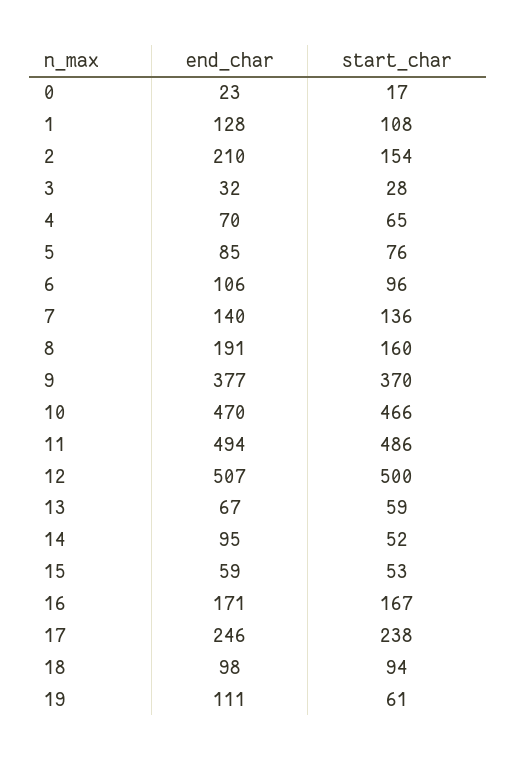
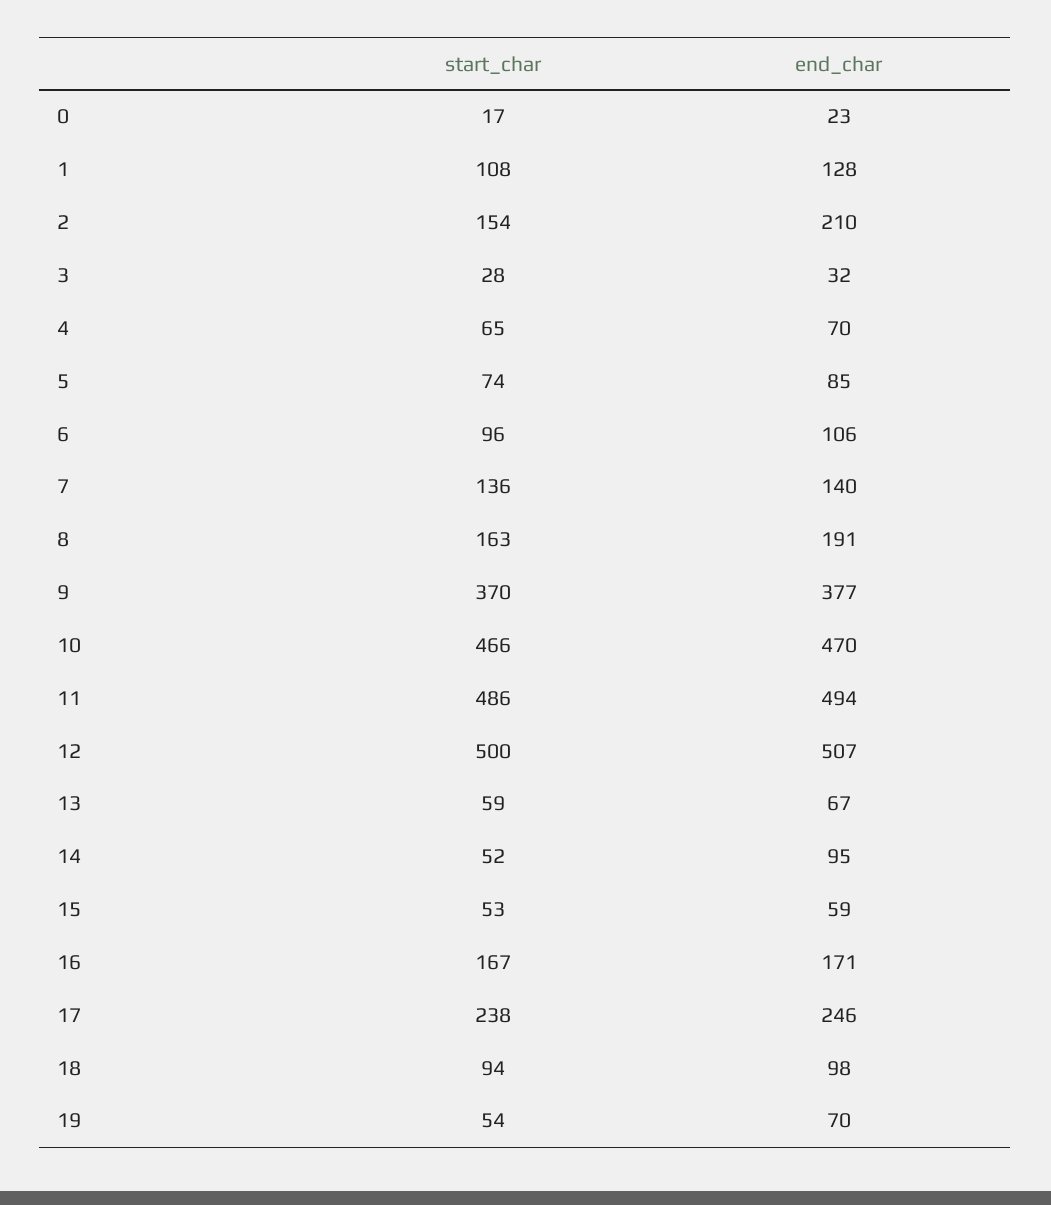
  {
    "end_char": {
      "0": 23,
      "1": 128,
      "2": 210,
      "3": 32,
      "4": 70,
      "5": 85,
      "6": 106,
      "7": 140,
      "8": 191,
      "9": 377,
      "10": 470,
      "11": 494,
      "12": 507,
      "13": 67,
      "14": 95,
      "15": 59,
      "16": 171,
      "17": 246,
      "18": 98,
-     "19": 111
+     "19": 70
    },
    "start_char": {
      "0": 17,
      "1": 108,
      "2": 154,
      "3": 28,
      "4": 65,
-     "5": 76,
+     "5": 74,
      "6": 96,
      "7": 136,
-     "8": 160,
+     "8": 163,
      "9": 370,
      "10": 466,
      "11": 486,
      "12": 500,
      "13": 59,
      "14": 52,
      "15": 53,
      "16": 167,
      "17": 238,
      "18": 94,
-     "19": 61
+     "19": 54
    }
  }

